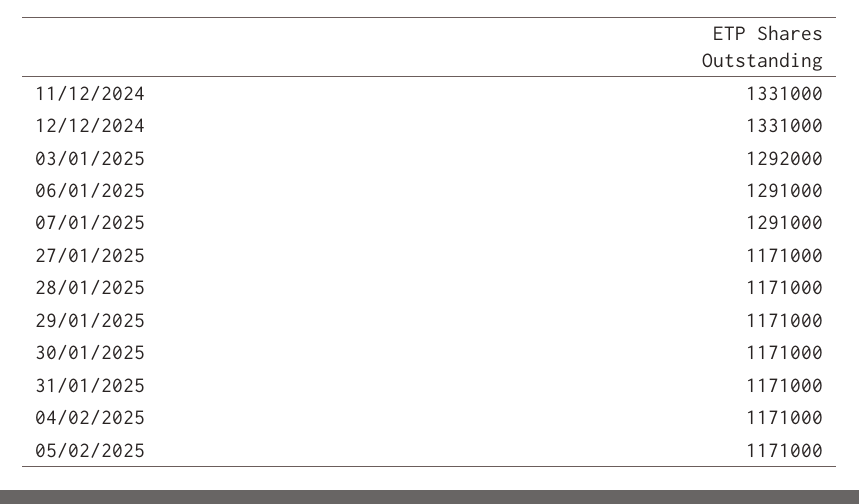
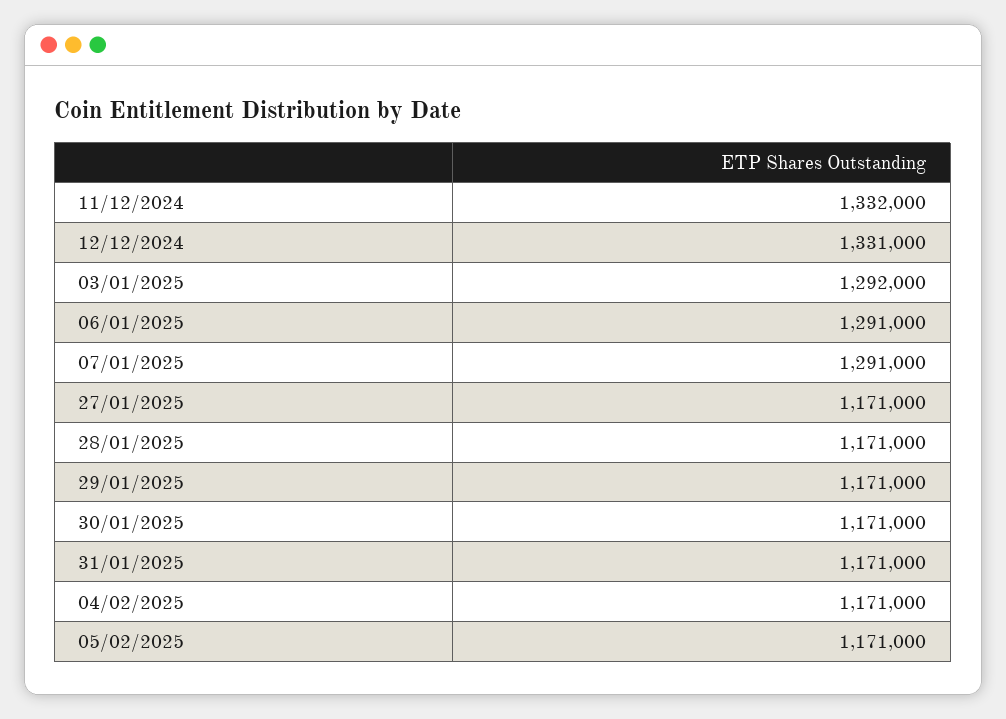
  {
-   "11/12/2024": 1331000,
+   "11/12/2024": 1332000,
    "12/12/2024": 1331000,
    "03/01/2025": 1292000,
    "06/01/2025": 1291000,
    "07/01/2025": 1291000,
    "27/01/2025": 1171000,
    "28/01/2025": 1171000,
    "29/01/2025": 1171000,
    "30/01/2025": 1171000,
    "31/01/2025": 1171000,
    "04/02/2025": 1171000,
    "05/02/2025": 1171000
  }

